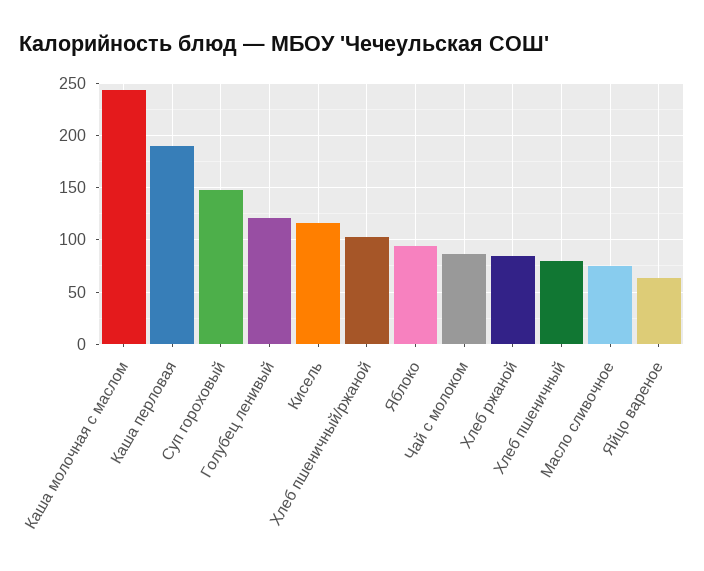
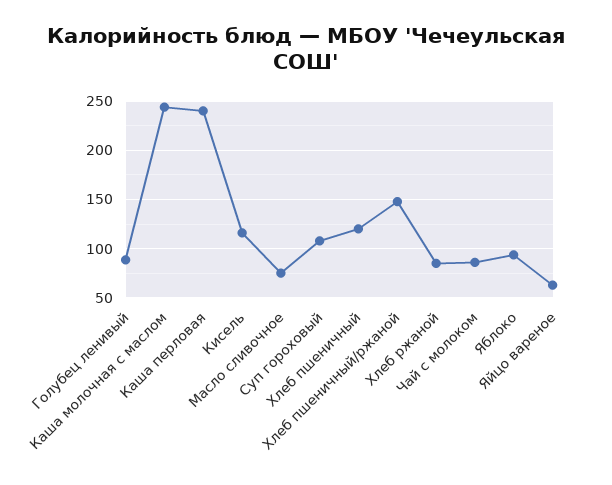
  {
    "Каша молочная с маслом": 240,
-   "Каша перловая": 190,
+   "Каша перловая": 240,
-   "Суп гороховый": 150,
+   "Суп гороховый": 110,
-   "Голубец ленивый": 120,
+   "Голубец ленивый": 90,
    "Кисель": 120,
-   "Хлеб пшеничный/ржаной": 100,
+   "Хлеб пшеничный/ржаной": 150,
    "Яблоко": 90,
    "Чай с молоком": 90,
    "Хлеб ржаной": 90,
-   "Хлеб пшеничный": 80,
+   "Хлеб пшеничный": 120,
    "Масло сливочное": 80,
    "Яйцо вареное": 60
  }

